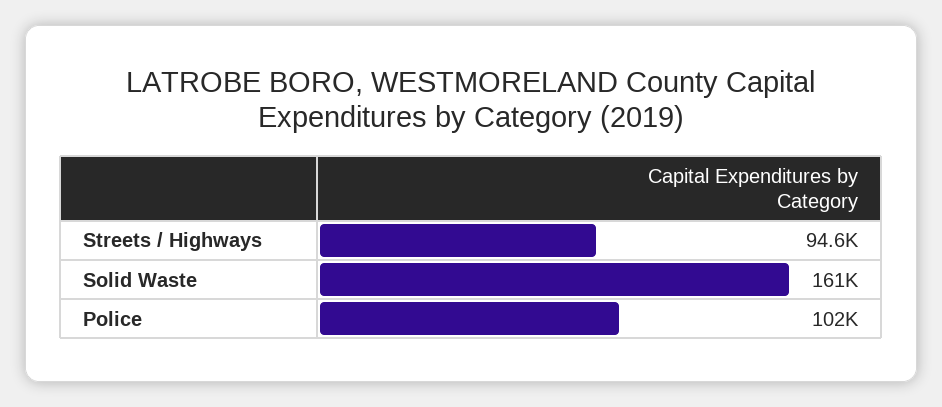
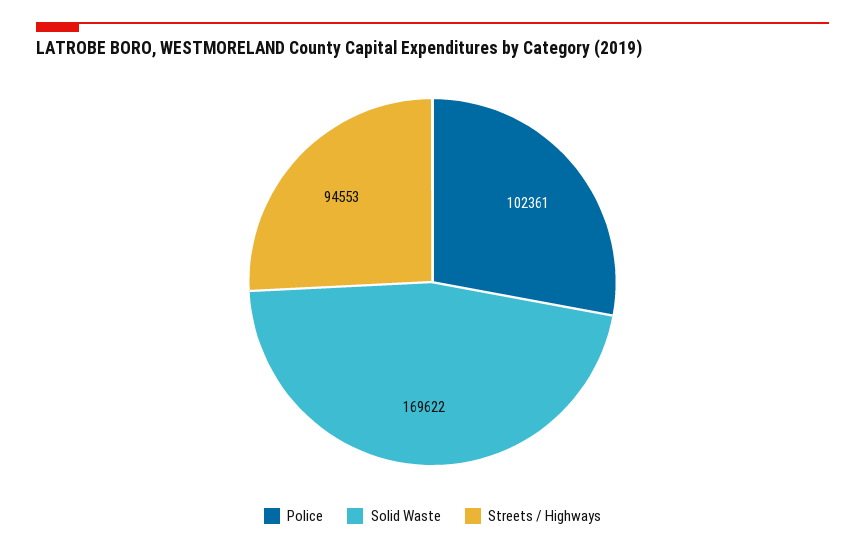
  {
    "Streets / Highways": 94553,
-   "Solid Waste": 161000,
+   "Solid Waste": 169622,
    "Police": 102361
  }

